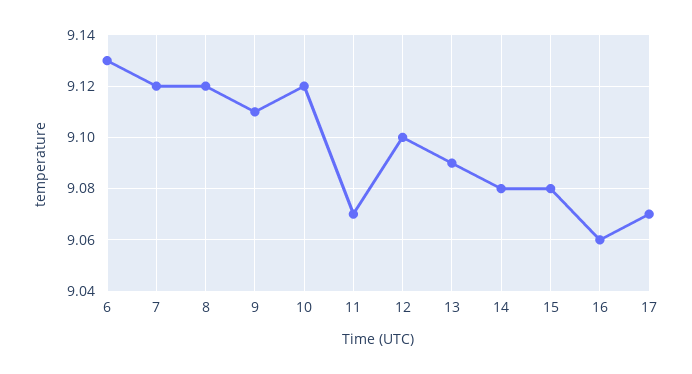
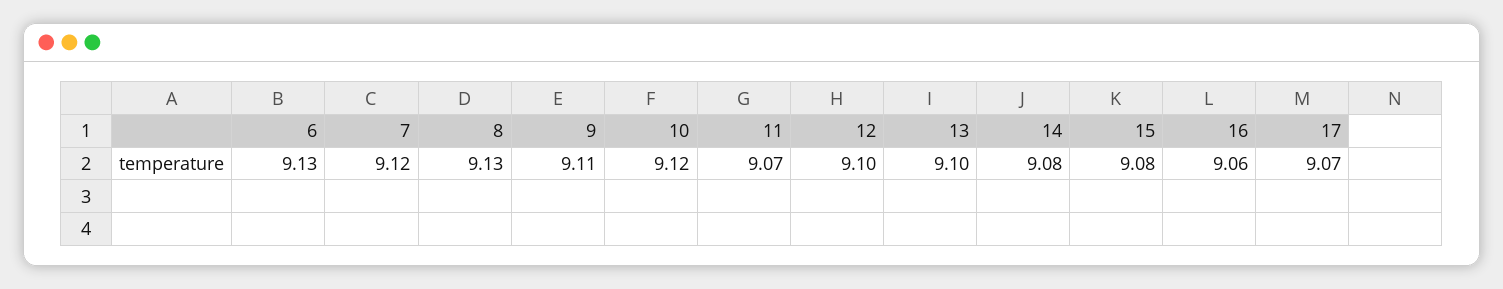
  {
    "6": 9.13,
    "7": 9.12,
-   "8": 9.12,
+   "8": 9.13,
    "9": 9.11,
    "10": 9.12,
    "11": 9.07,
    "12": 9.1,
-   "13": 9.09,
+   "13": 9.1,
    "14": 9.08,
    "15": 9.08,
    "16": 9.06,
    "17": 9.07
  }

